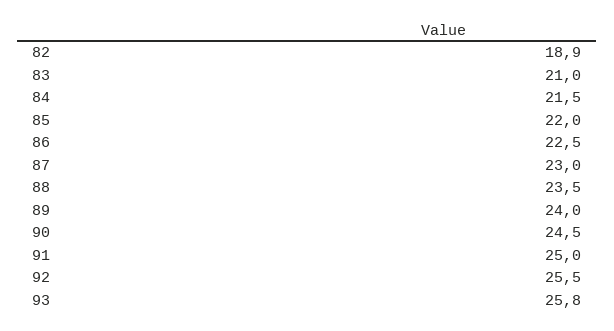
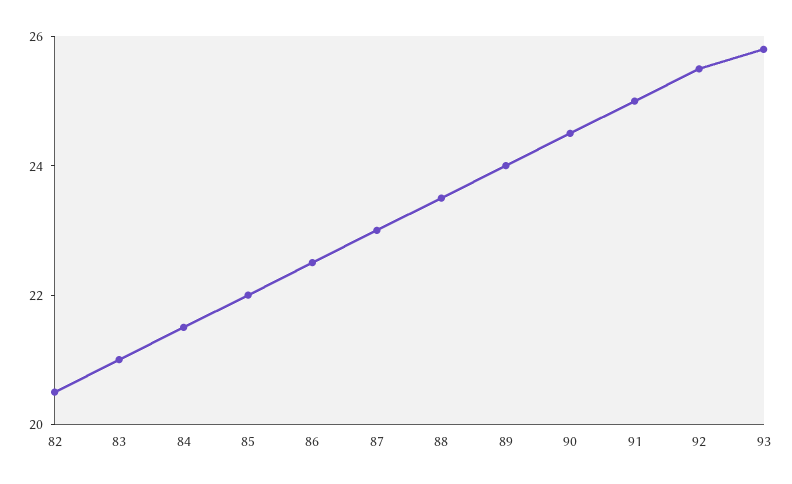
  {
-   "82": 18.9,
+   "82": 20.5,
    "83": 21,
    "84": 21.5,
    "85": 22,
    "86": 22.5,
    "87": 23,
    "88": 23.5,
    "89": 24,
    "90": 24.5,
    "91": 25,
    "92": 25.5,
    "93": 25.8
  }

